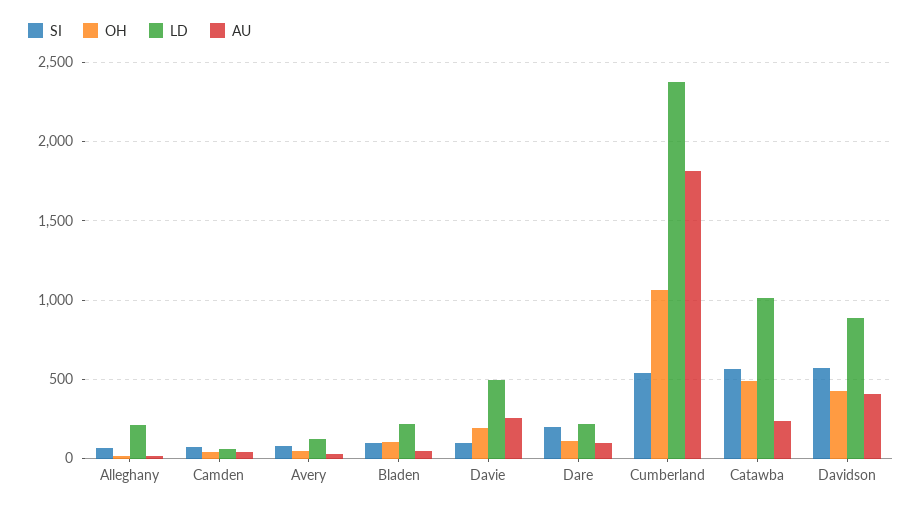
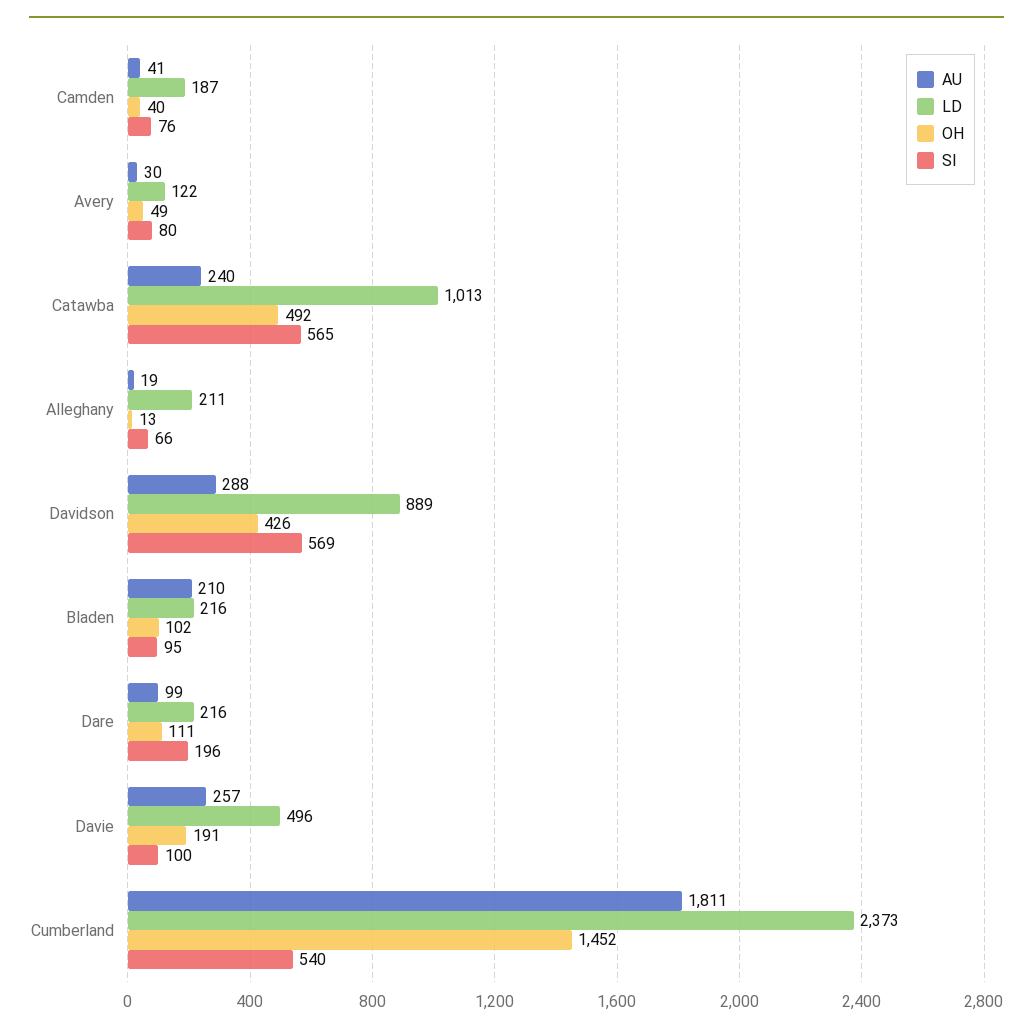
  {
    "SI": {
      "Alleghany": 66,
      "Camden": 76,
      "Avery": 80,
      "Bladen": 95,
      "Davie": 100,
      "Dare": 196,
      "Cumberland": 540,
      "Catawba": 565,
      "Davidson": 569
    },
    "OH": {
      "Alleghany": 13,
      "Camden": 40,
      "Avery": 49,
      "Bladen": 102,
      "Davie": 191,
      "Dare": 111,
-     "Cumberland": 1050,
+     "Cumberland": 1452,
      "Catawba": 492,
      "Davidson": 426
    },
    "LD": {
      "Alleghany": 211,
-     "Camden": 50,
+     "Camden": 187,
      "Avery": 122,
      "Bladen": 216,
      "Davie": 496,
      "Dare": 216,
      "Cumberland": 2373,
      "Catawba": 1013,
      "Davidson": 889
    },
    "AU": {
      "Alleghany": 19,
      "Camden": 41,
      "Avery": 30,
-     "Bladen": 50,
+     "Bladen": 210,
      "Davie": 257,
      "Dare": 99,
      "Cumberland": 1811,
      "Catawba": 240,
-     "Davidson": 400
+     "Davidson": 288
    }
  }

